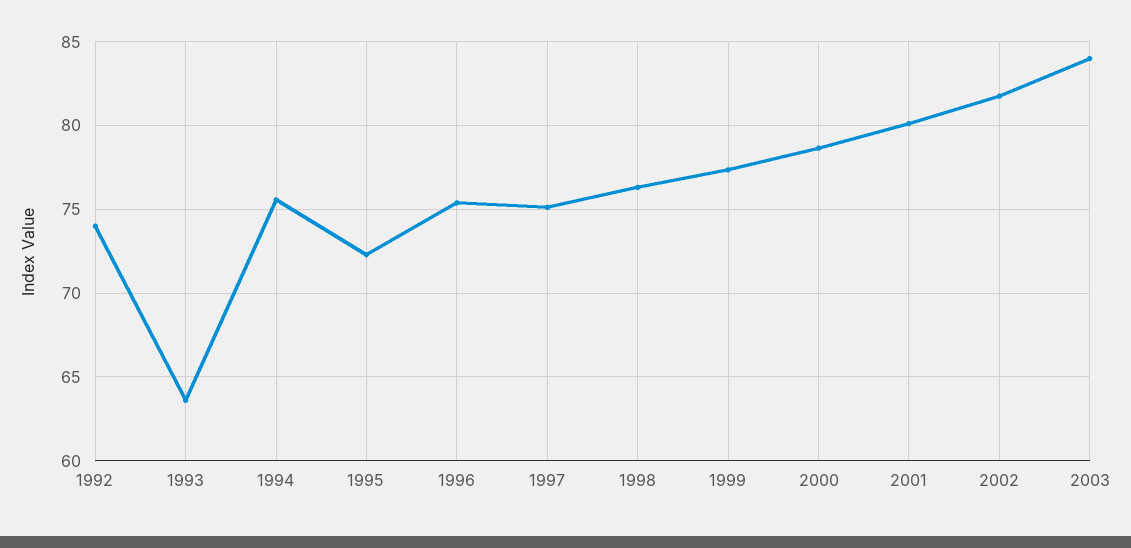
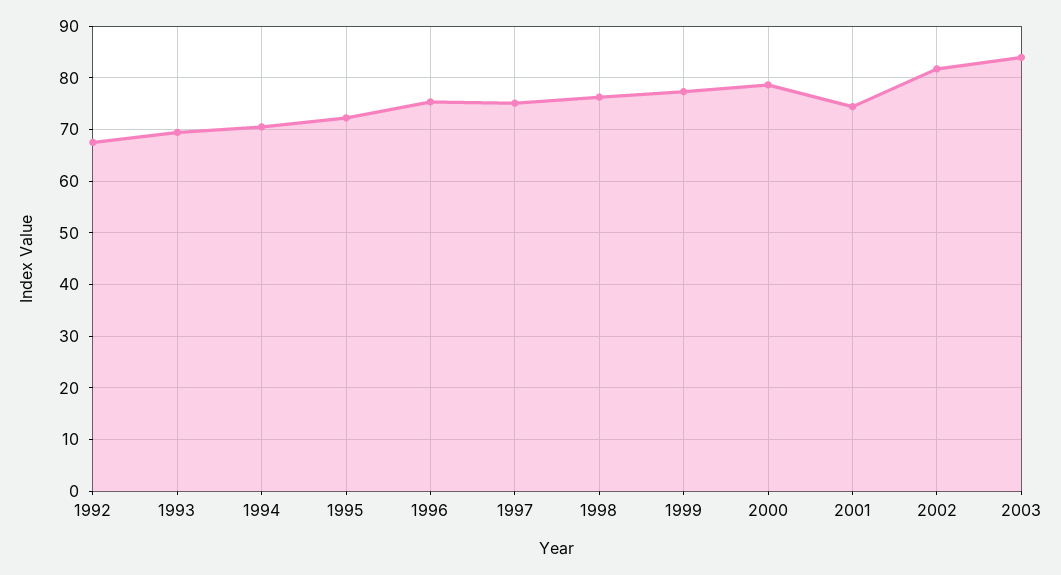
  {
-   "1992": 74,
+   "1992": 68,
-   "1993": 63.5,
+   "1993": 70,
-   "1994": 75.5,
+   "1994": 70,
    "1995": 72.5,
    "1996": 75.5,
    "1997": 75,
    "1998": 76.5,
    "1999": 77.5,
    "2000": 78.5,
-   "2001": 80,
+   "2001": 74,
    "2002": 82,
    "2003": 84
  }

